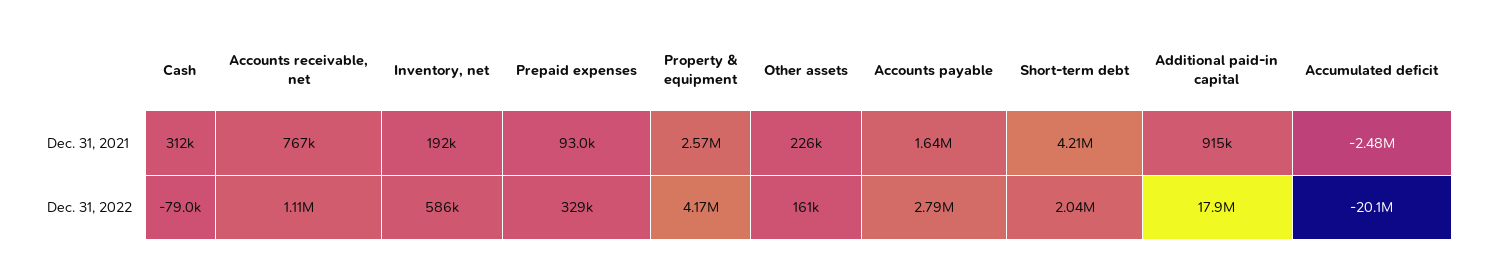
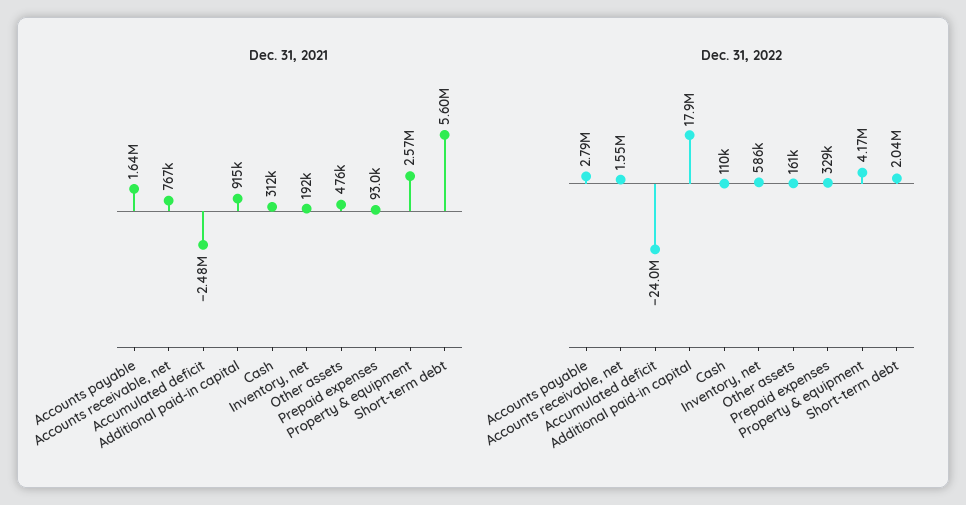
  {
    "Dec. 31, 2021": {
      "Cash": 312000,
      "Accounts receivable, net": 767000,
      "Inventory, net": 192000,
      "Prepaid expenses": 93000,
      "Property & equipment": 2570000,
-     "Other assets": 226000,
+     "Other assets": 476000,
      "Accounts payable": 1640000,
-     "Short-term debt": 4210000,
+     "Short-term debt": 5600000,
      "Additional paid-in capital": 915000,
      "Accumulated deficit": -2480000
    },
    "Dec. 31, 2022": {
-     "Cash": -79000,
+     "Cash": 110000,
-     "Accounts receivable, net": 1110000,
+     "Accounts receivable, net": 1550000,
      "Inventory, net": 586000,
      "Prepaid expenses": 329000,
      "Property & equipment": 4170000,
      "Other assets": 161000,
      "Accounts payable": 2790000,
      "Short-term debt": 2040000,
      "Additional paid-in capital": 17900000,
-     "Accumulated deficit": -20100000
+     "Accumulated deficit": -24000000
    }
  }

